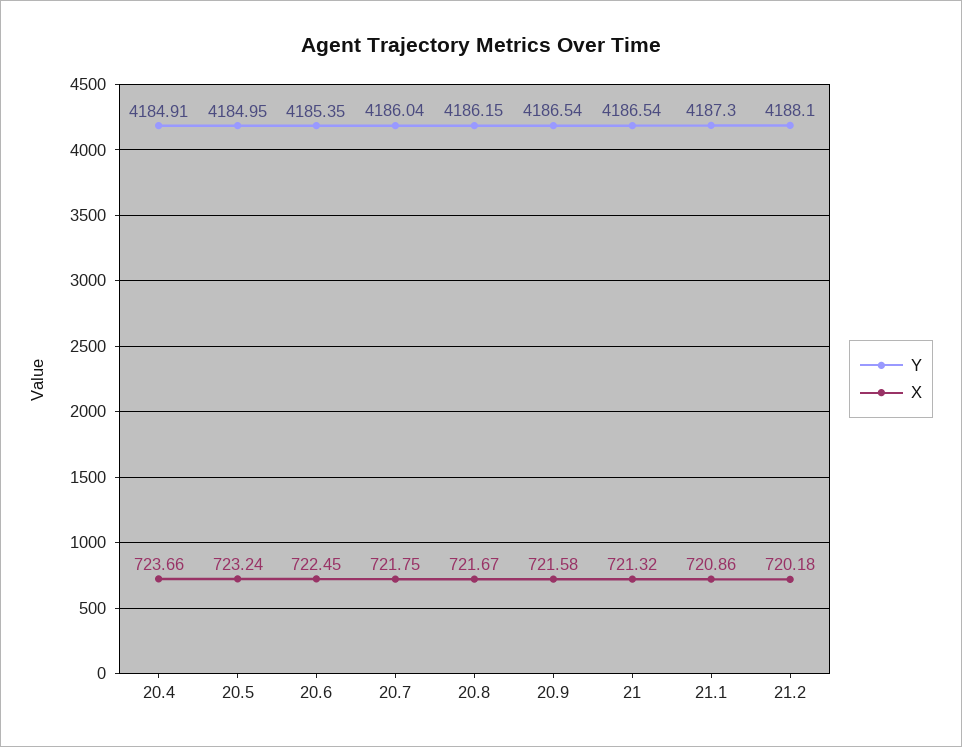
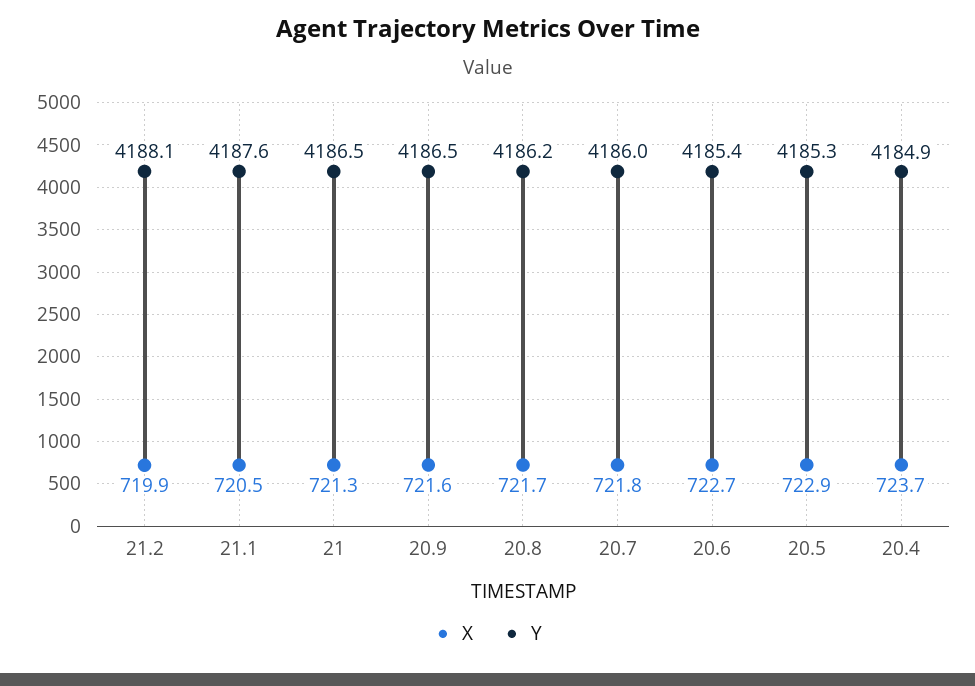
  {
    "Y": {
      "20.4": 4184.91,
-     "20.5": 4184.95,
+     "20.5": 4185.3,
      "20.6": 4185.35,
      "20.7": 4186.04,
      "20.8": 4186.15,
      "20.9": 4186.54,
      "21": 4186.54,
-     "21.1": 4187.3,
+     "21.1": 4187.6,
      "21.2": 4188.1
    },
    "X": {
      "20.4": 723.66,
-     "20.5": 723.24,
+     "20.5": 722.9,
-     "20.6": 722.45,
+     "20.6": 722.7,
      "20.7": 721.75,
      "20.8": 721.67,
      "20.9": 721.58,
      "21": 721.32,
-     "21.1": 720.86,
+     "21.1": 720.5,
-     "21.2": 720.18
+     "21.2": 719.9
    }
  }

